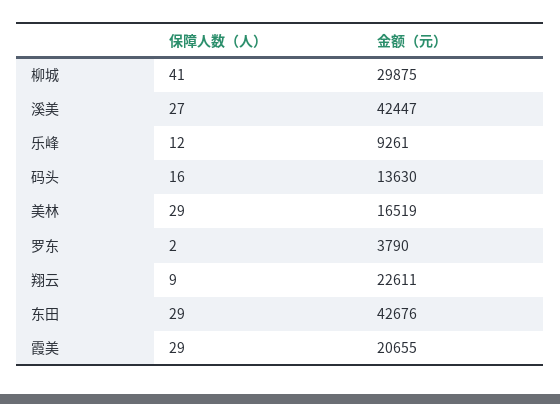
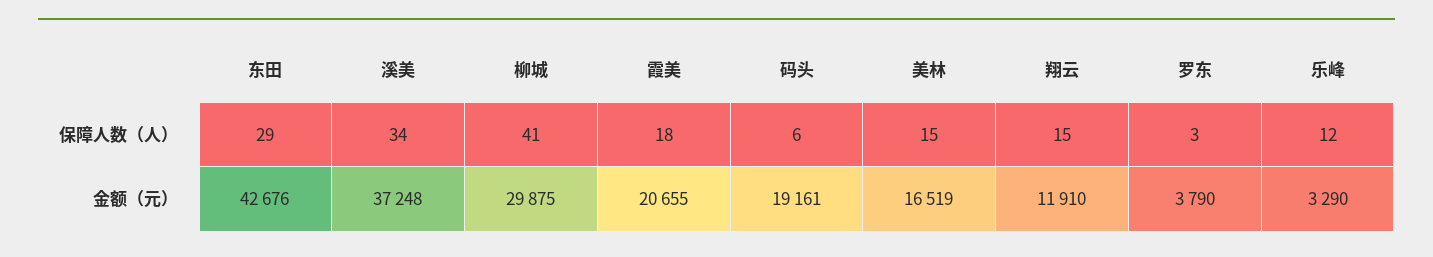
  {
    "保障人数（人）": {
      "柳城": 41,
-     "溪美": 27,
+     "溪美": 34,
      "乐峰": 12,
-     "码头": 16,
+     "码头": 6,
-     "美林": 29,
+     "美林": 15,
-     "罗东": 2,
+     "罗东": 3,
-     "翔云": 9,
+     "翔云": 15,
      "东田": 29,
-     "霞美": 29
+     "霞美": 18
    },
    "金额（元）": {
      "柳城": 29875,
-     "溪美": 42447,
+     "溪美": 37248,
-     "乐峰": 9261,
+     "乐峰": 3290,
-     "码头": 13630,
+     "码头": 19161,
      "美林": 16519,
      "罗东": 3790,
-     "翔云": 22611,
+     "翔云": 11910,
      "东田": 42676,
      "霞美": 20655
    }
  }

